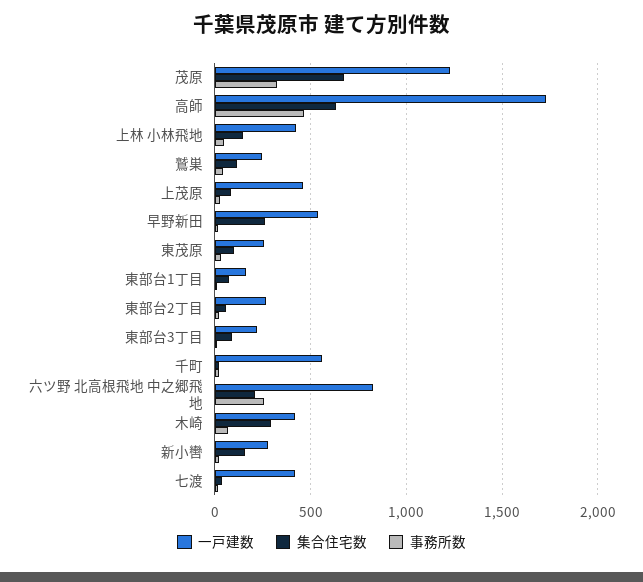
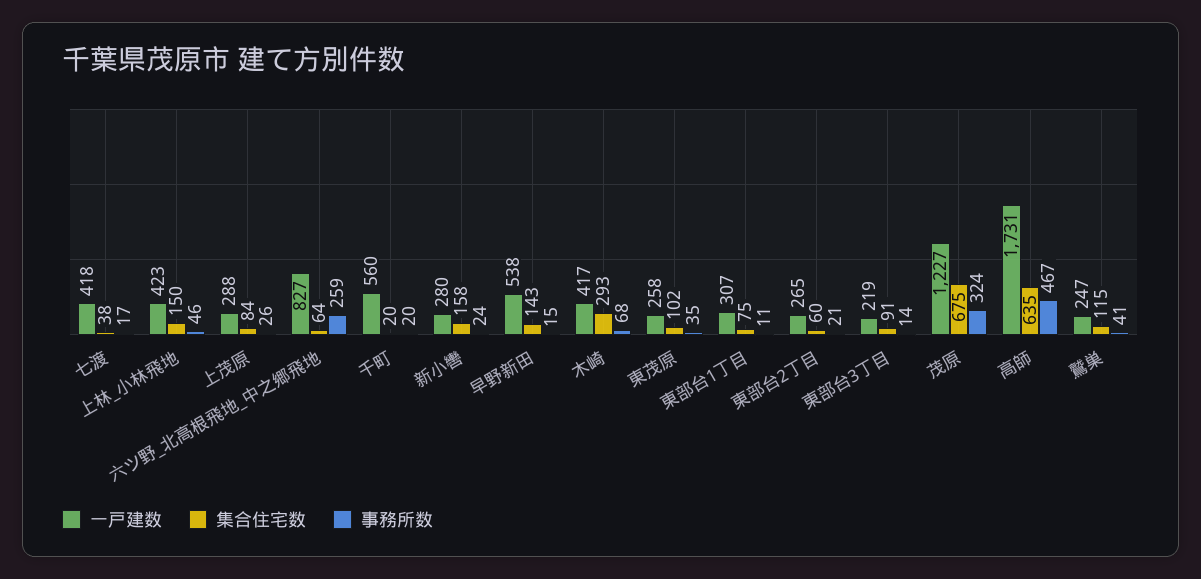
  {
    "一戸建数": {
      "茂原": 1227,
      "高師": 1731,
      "上林 小林飛地": 423,
      "鷲巣": 247,
-     "上茂原": 450,
+     "上茂原": 288,
      "早野新田": 538,
      "東茂原": 258,
-     "東部台1丁目": 150,
+     "東部台1丁目": 307,
      "東部台2丁目": 265,
      "東部台3丁目": 219,
      "千町": 560,
      "六ツ野 北高根飛地 中之郷飛地": 827,
      "木崎": 417,
      "新小轡": 280,
      "七渡": 418
    },
    "集合住宅数": {
      "茂原": 675,
      "高師": 635,
      "上林 小林飛地": 150,
      "鷲巣": 115,
      "上茂原": 84,
-     "早野新田": 250,
+     "早野新田": 143,
      "東茂原": 102,
      "東部台1丁目": 75,
      "東部台2丁目": 60,
      "東部台3丁目": 91,
      "千町": 20,
-     "六ツ野 北高根飛地 中之郷飛地": 200,
+     "六ツ野 北高根飛地 中之郷飛地": 64,
      "木崎": 293,
      "新小轡": 158,
      "七渡": 38
    },
    "事務所数": {
      "茂原": 324,
      "高師": 467,
      "上林 小林飛地": 46,
      "鷲巣": 41,
      "上茂原": 26,
      "早野新田": 15,
      "東茂原": 35,
      "東部台1丁目": 11,
      "東部台2丁目": 21,
      "東部台3丁目": 14,
      "千町": 20,
      "六ツ野 北高根飛地 中之郷飛地": 259,
      "木崎": 68,
      "新小轡": 24,
      "七渡": 17
    }
  }

